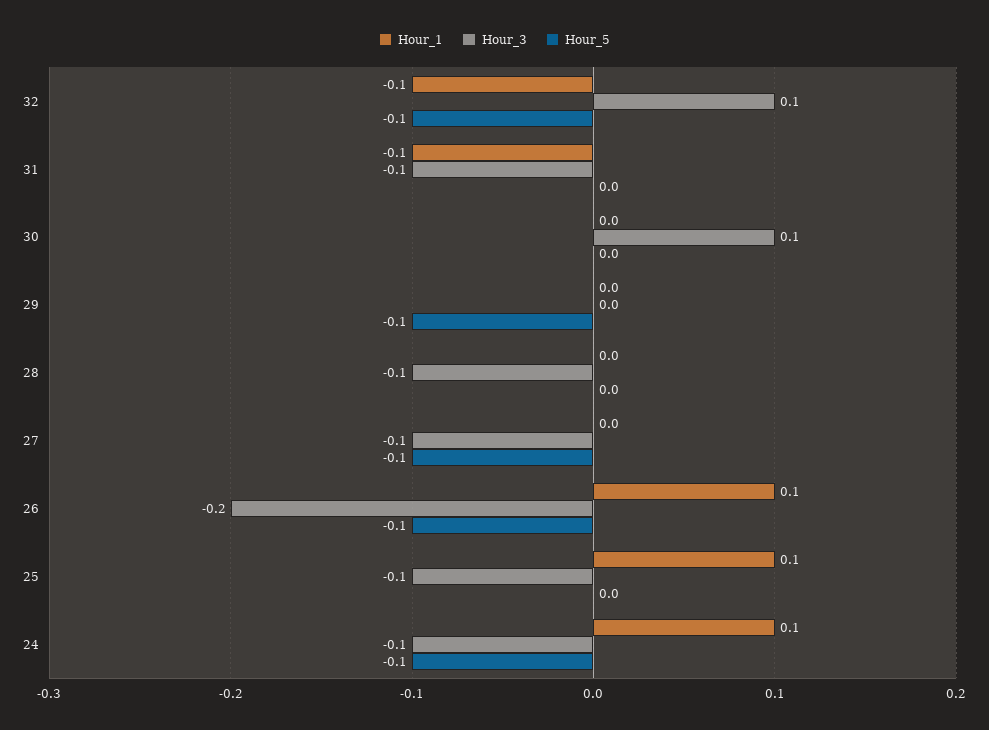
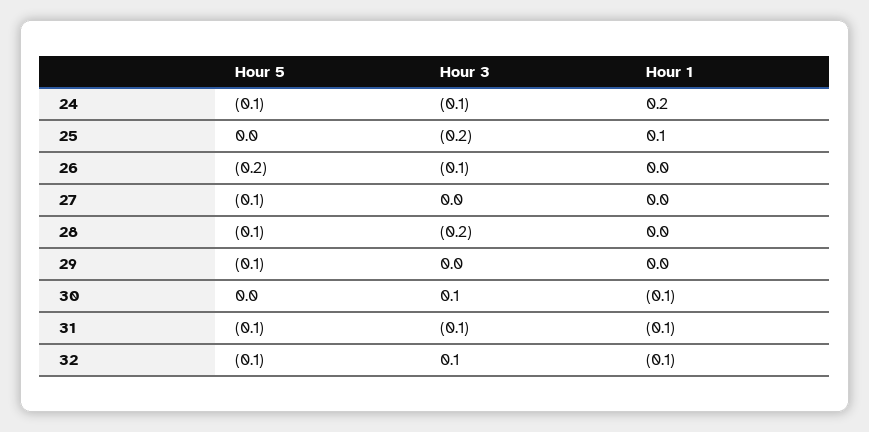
  {
    "Hour_1": {
      "32": -0.1,
      "31": -0.1,
-     "30": 0,
+     "30": -0.1,
      "29": 0,
      "28": 0,
      "27": 0,
-     "26": 0.1,
+     "26": 0,
      "25": 0.1,
-     "24": 0.1
+     "24": 0.2
    },
    "Hour_3": {
      "32": 0.1,
      "31": -0.1,
      "30": 0.1,
      "29": 0,
-     "28": -0.1,
+     "28": -0.2,
-     "27": -0.1,
+     "27": 0,
-     "26": -0.2,
+     "26": -0.1,
-     "25": -0.1,
+     "25": -0.2,
      "24": -0.1
    },
    "Hour_5": {
      "32": -0.1,
-     "31": 0,
+     "31": -0.1,
      "30": 0,
      "29": -0.1,
-     "28": 0,
+     "28": -0.1,
      "27": -0.1,
-     "26": -0.1,
+     "26": -0.2,
      "25": 0,
      "24": -0.1
    }
  }

